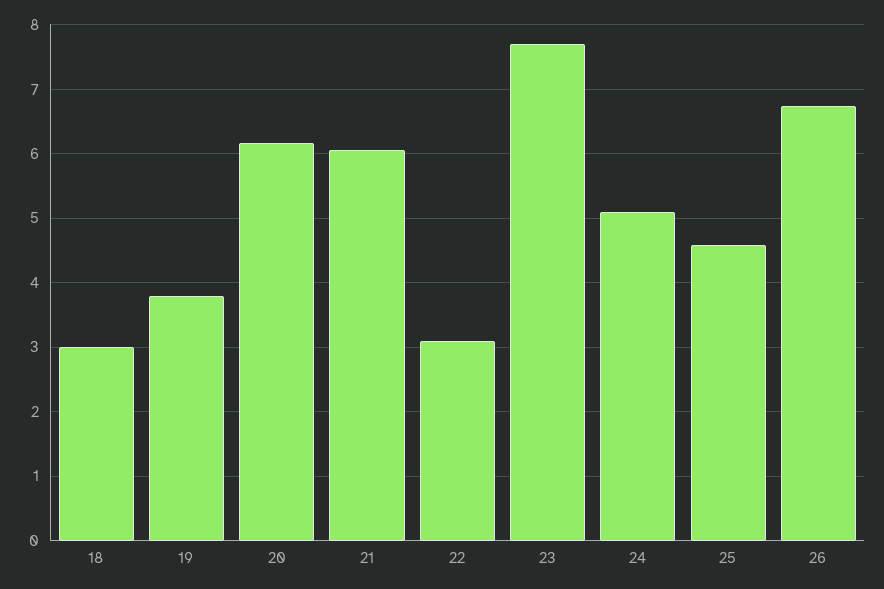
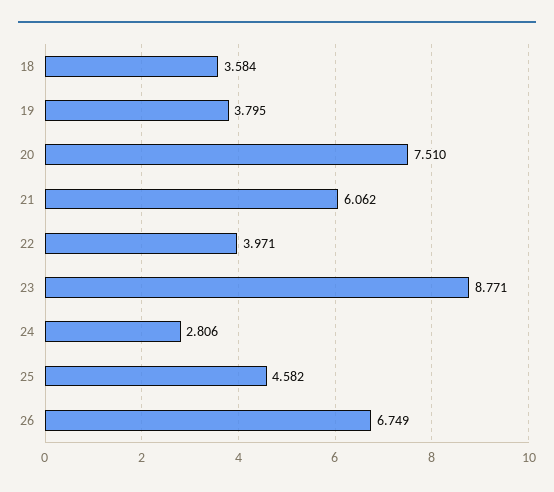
  {
-   "18": 3,
+   "18": 3.584,
    "19": 3.795,
-   "20": 6.2,
+   "20": 7.51,
    "21": 6.062,
-   "22": 3.1,
+   "22": 3.971,
-   "23": 7.7,
+   "23": 8.771,
-   "24": 5.1,
+   "24": 2.806,
    "25": 4.582,
    "26": 6.749
  }

